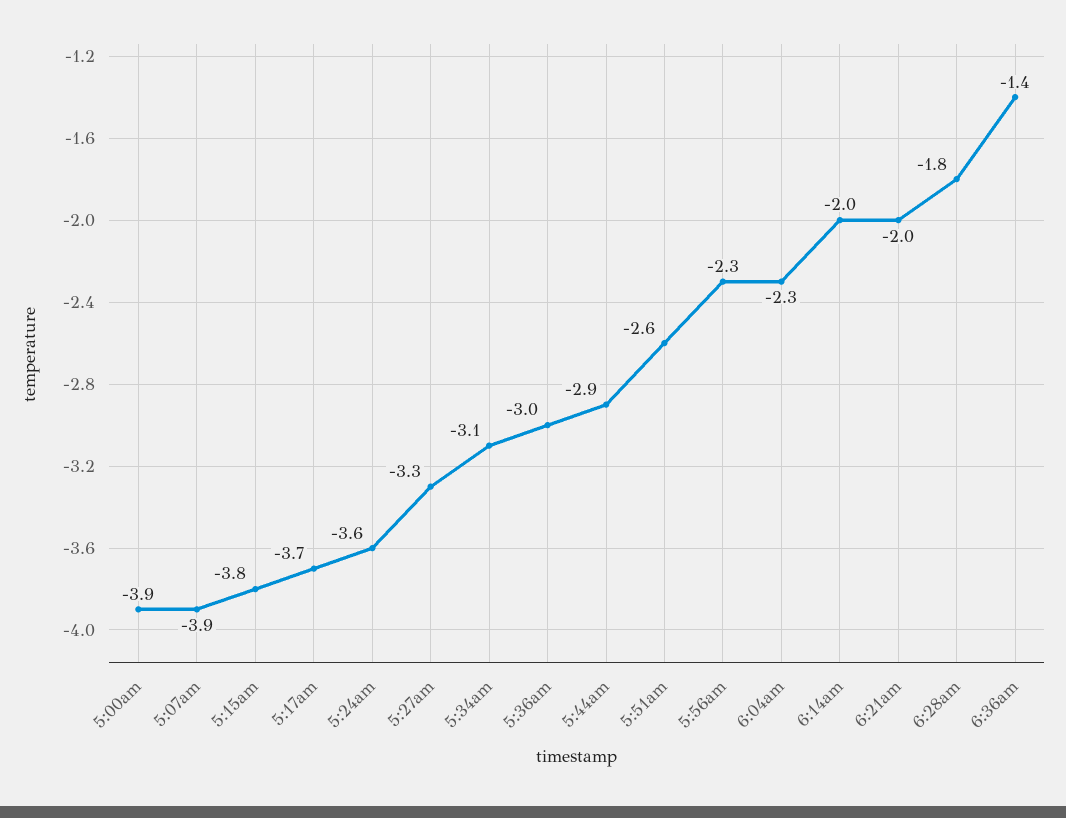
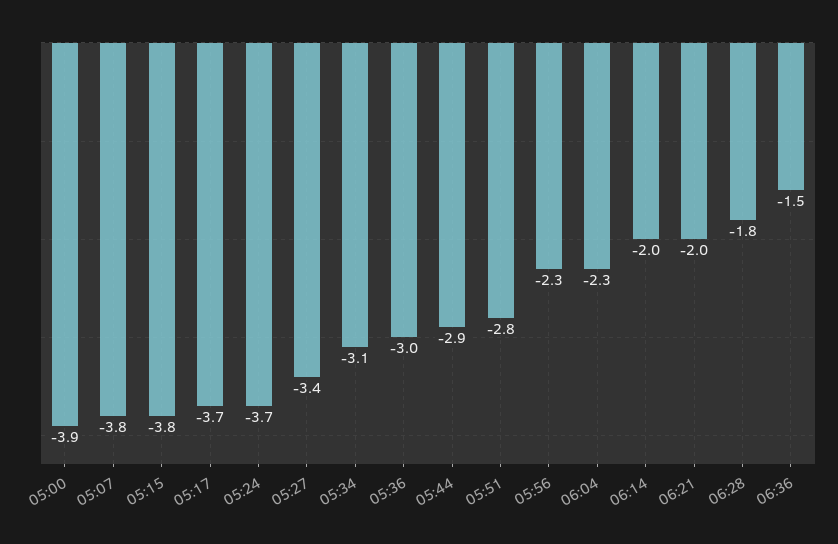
  {
    "5:00am": -3.9,
-   "5:07am": -3.9,
+   "5:07am": -3.8,
    "5:15am": -3.8,
    "5:17am": -3.7,
-   "5:24am": -3.6,
+   "5:24am": -3.7,
-   "5:27am": -3.3,
+   "5:27am": -3.4,
    "5:34am": -3.1,
    "5:36am": -3,
    "5:44am": -2.9,
-   "5:51am": -2.6,
+   "5:51am": -2.8,
    "5:56am": -2.3,
    "6:04am": -2.3,
    "6:14am": -2,
    "6:21am": -2,
    "6:28am": -1.8,
-   "6:36am": -1.4
+   "6:36am": -1.5
  }

